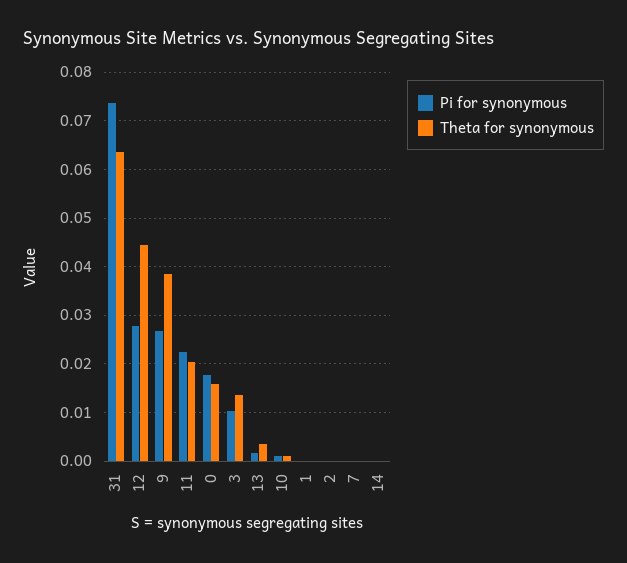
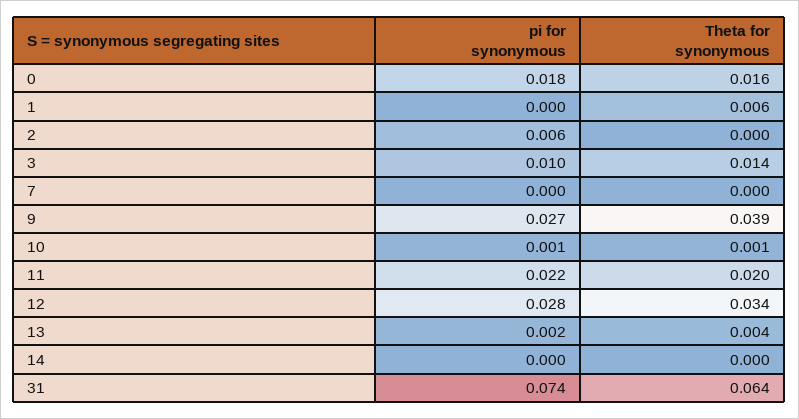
  {
    "Pi for synonymous": {
      "31": 0.074,
      "12": 0.028,
      "9": 0.027,
      "11": 0.022,
      "0": 0.018,
      "3": 0.01,
      "13": 0.002,
      "10": 0.001,
      "1": 0,
-     "2": 0,
+     "2": 0.006,
      "7": 0,
      "14": 0
    },
    "Theta for synonymous": {
      "31": 0.064,
-     "12": 0.044,
+     "12": 0.034,
      "9": 0.039,
      "11": 0.02,
      "0": 0.016,
      "3": 0.014,
      "13": 0.004,
      "10": 0.001,
-     "1": 0,
+     "1": 0.006,
      "2": 0,
      "7": 0,
      "14": 0
    }
  }

